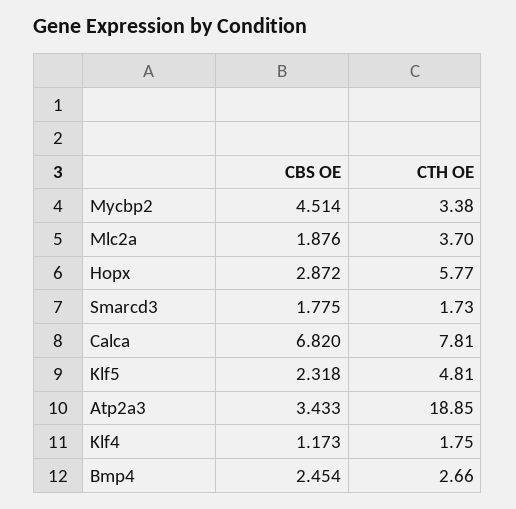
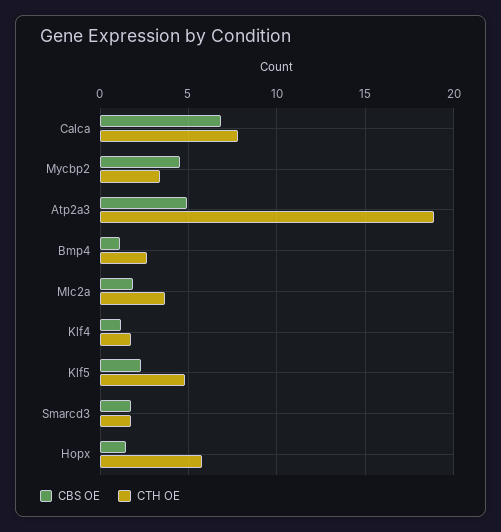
  {
    "CBS OE": {
      "Mycbp2": 4.514,
      "Mlc2a": 1.876,
-     "Hopx": 2.872,
+     "Hopx": 1.5,
      "Smarcd3": 1.775,
      "Calca": 6.82,
      "Klf5": 2.318,
-     "Atp2a3": 3.433,
+     "Atp2a3": 5,
      "Klf4": 1.173,
-     "Bmp4": 2.454
+     "Bmp4": 1
    },
    "CTH OE": {
      "Mycbp2": 3.38,
      "Mlc2a": 3.7,
      "Hopx": 5.77,
      "Smarcd3": 1.73,
      "Calca": 7.81,
      "Klf5": 4.81,
      "Atp2a3": 18.85,
      "Klf4": 1.75,
      "Bmp4": 2.66
    }
  }

